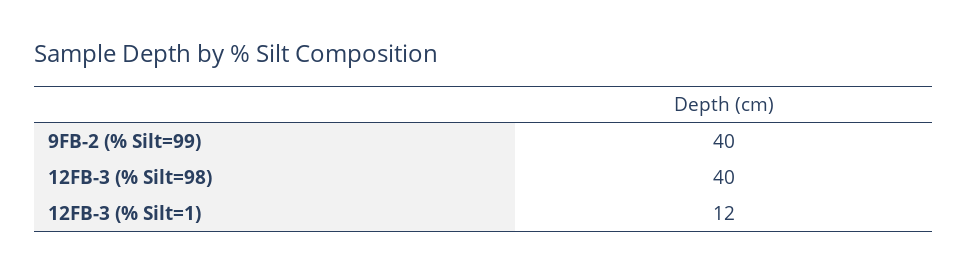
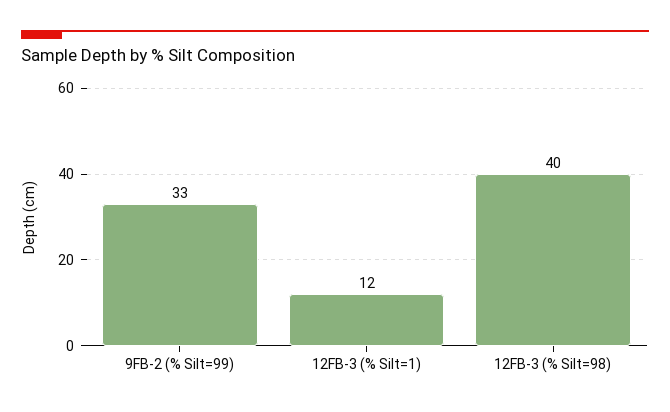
  {
-   "9FB-2 (% Silt=99)": 40,
+   "9FB-2 (% Silt=99)": 33,
    "12FB-3 (% Silt=98)": 40,
    "12FB-3 (% Silt=1)": 12
  }

